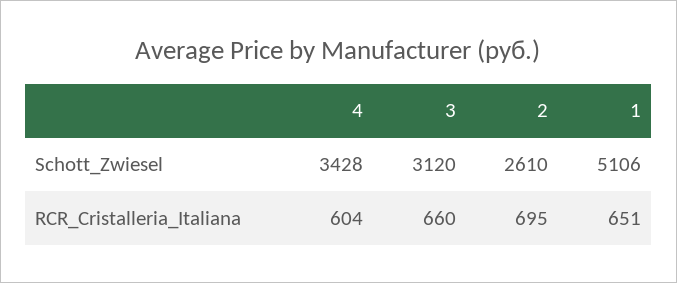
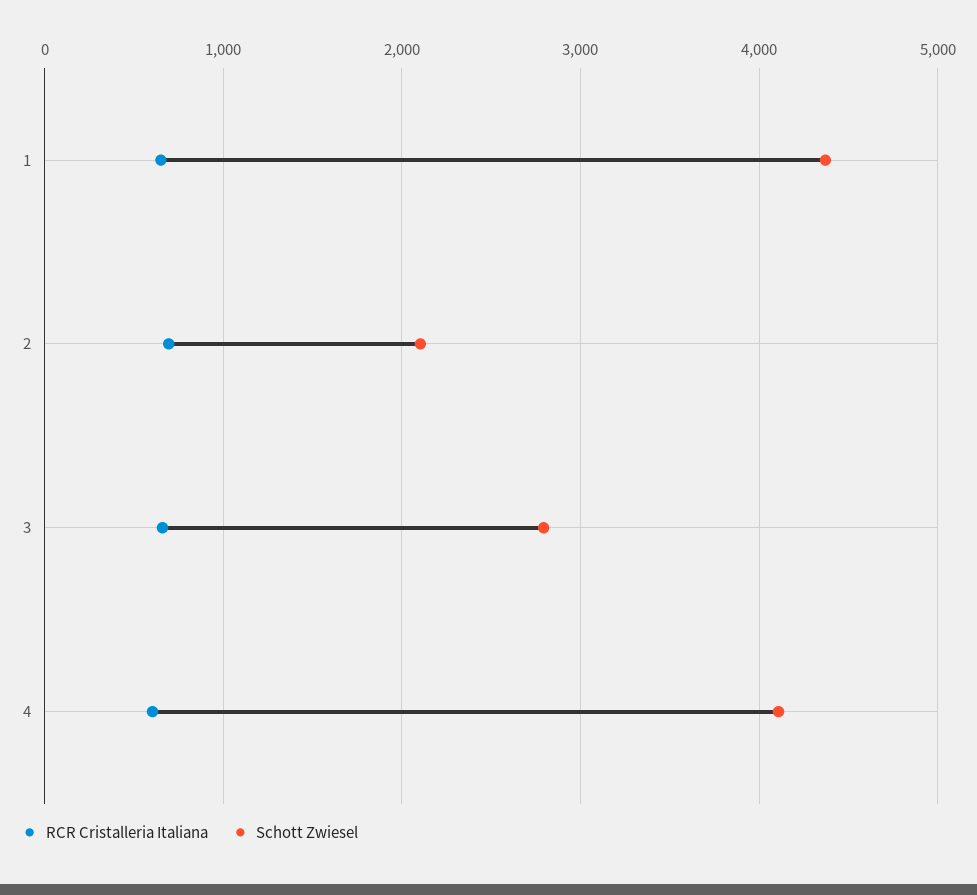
  {
    "Schott_Zwiesel": {
-     "4": 3428,
+     "4": 4100,
-     "3": 3120,
+     "3": 2800,
-     "2": 2610,
+     "2": 2100,
-     "1": 5106
+     "1": 4400
    },
    "RCR_Cristalleria_Italiana": {
      "4": 604,
      "3": 660,
      "2": 695,
      "1": 651
    }
  }

